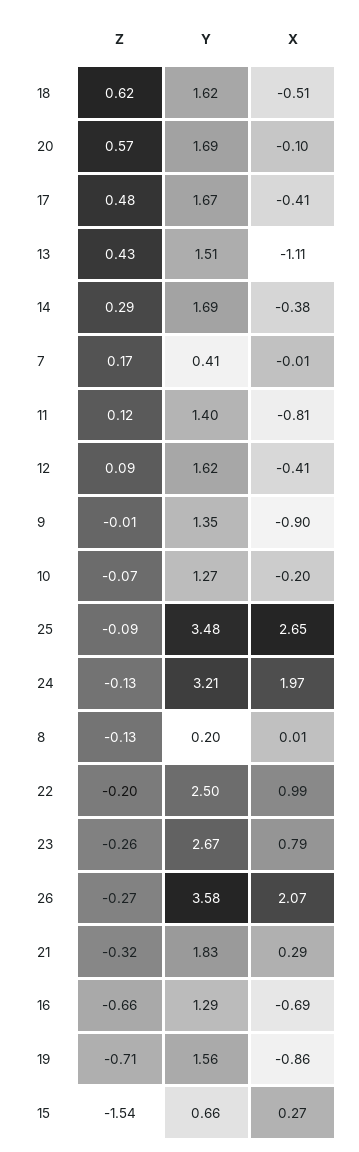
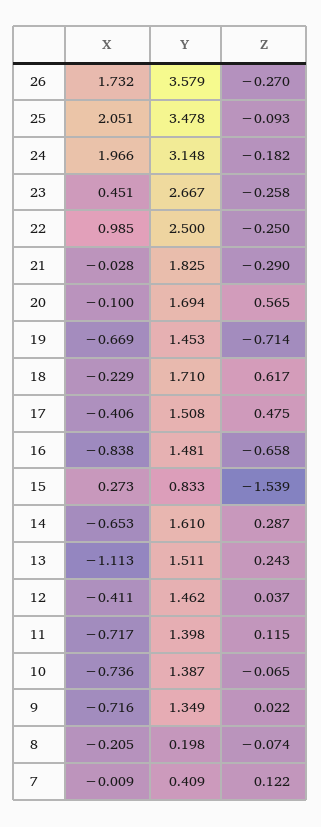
  {
    "Z": {
      "18": 0.617,
      "20": 0.565,
      "17": 0.475,
-     "13": 0.43,
+     "13": 0.243,
      "14": 0.287,
-     "7": 0.17,
+     "7": 0.122,
      "11": 0.115,
-     "12": 0.09,
+     "12": 0.037,
-     "9": -0.01,
+     "9": 0.022,
      "10": -0.065,
      "25": -0.093,
-     "24": -0.13,
+     "24": -0.182,
-     "8": -0.13,
+     "8": -0.074,
-     "22": -0.2,
+     "22": -0.25,
      "23": -0.258,
      "26": -0.27,
-     "21": -0.32,
+     "21": -0.29,
      "16": -0.658,
      "19": -0.714,
      "15": -1.539
    },
    "Y": {
-     "18": 1.62,
+     "18": 1.71,
      "20": 1.694,
-     "17": 1.67,
+     "17": 1.508,
      "13": 1.511,
-     "14": 1.69,
+     "14": 1.61,
      "7": 0.409,
      "11": 1.398,
-     "12": 1.62,
+     "12": 1.462,
      "9": 1.349,
-     "10": 1.27,
+     "10": 1.387,
      "25": 3.478,
-     "24": 3.21,
+     "24": 3.148,
      "8": 0.198,
      "22": 2.5,
      "23": 2.667,
      "26": 3.579,
      "21": 1.825,
-     "16": 1.29,
+     "16": 1.481,
-     "19": 1.56,
+     "19": 1.453,
-     "15": 0.66
+     "15": 0.833
    },
    "X": {
-     "18": -0.51,
+     "18": -0.229,
      "20": -0.1,
      "17": -0.406,
      "13": -1.113,
-     "14": -0.38,
+     "14": -0.653,
      "7": -0.009,
-     "11": -0.81,
+     "11": -0.717,
      "12": -0.411,
-     "9": -0.9,
+     "9": -0.716,
-     "10": -0.2,
+     "10": -0.736,
-     "25": 2.65,
+     "25": 2.051,
      "24": 1.966,
-     "8": 0.01,
+     "8": -0.205,
      "22": 0.985,
-     "23": 0.79,
+     "23": 0.451,
-     "26": 2.07,
+     "26": 1.732,
-     "21": 0.29,
+     "21": -0.028,
-     "16": -0.69,
+     "16": -0.838,
-     "19": -0.86,
+     "19": -0.669,
      "15": 0.273
    }
  }

